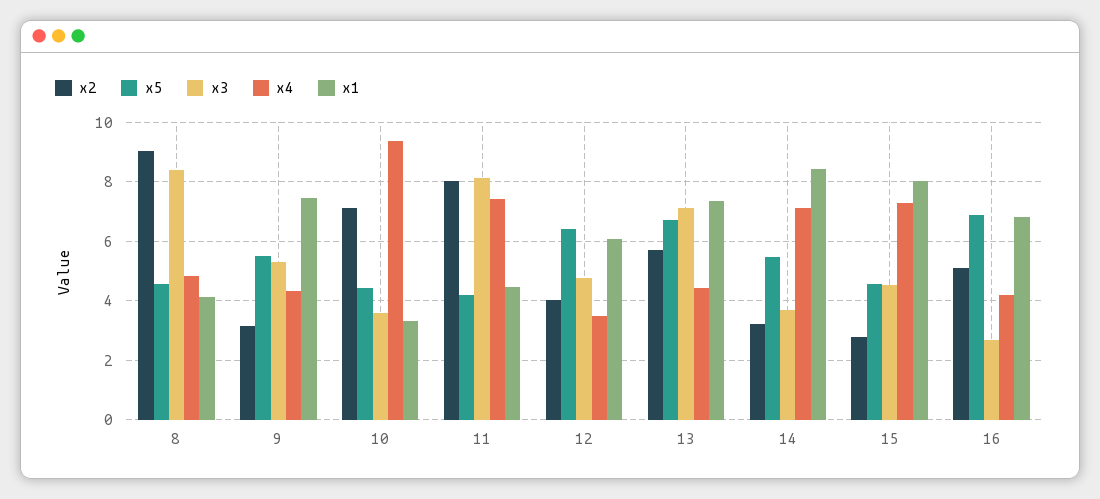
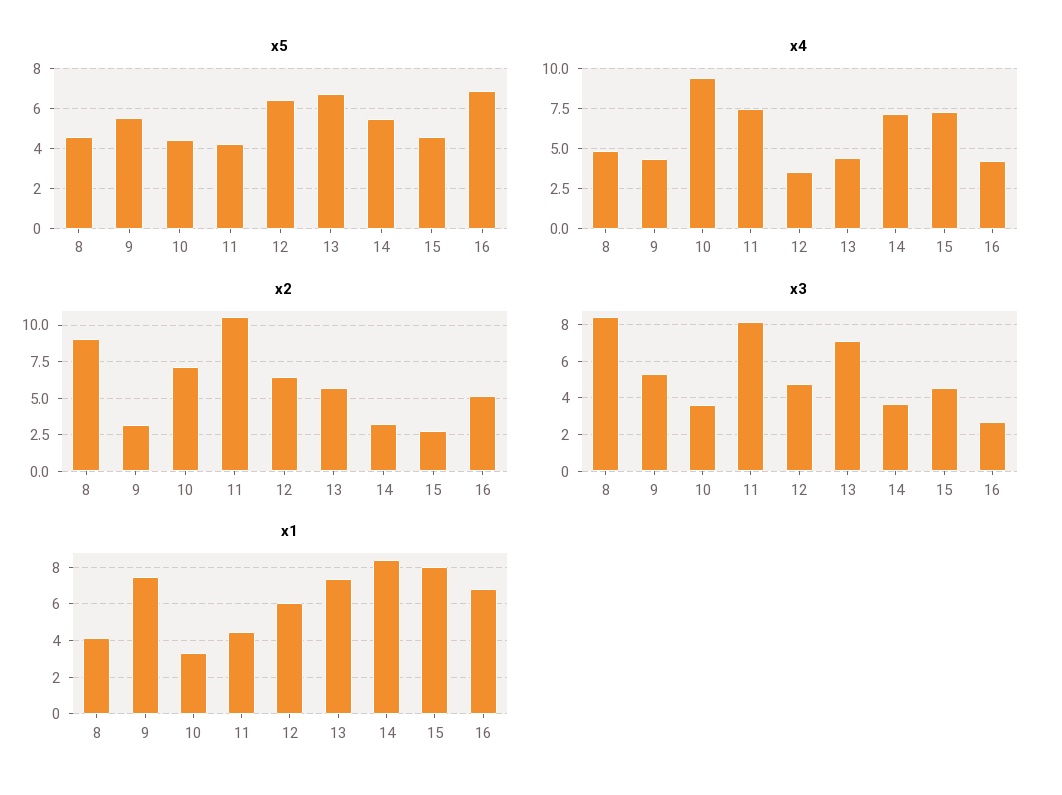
  {
    "x2": {
      "8": 9,
      "9": 3.25,
      "10": 7.25,
-     "11": 8,
+     "11": 10.5,
-     "12": 4,
+     "12": 6.5,
      "13": 5.75,
      "14": 3.25,
      "15": 2.75,
      "16": 5
    },
    "x5": {
      "8": 4.5,
      "9": 5.5,
      "10": 4.5,
      "11": 4.25,
      "12": 6.5,
      "13": 6.75,
      "14": 5.5,
      "15": 4.5,
      "16": 7
    },
    "x3": {
      "8": 8.5,
      "9": 5.25,
      "10": 3.5,
      "11": 8.25,
      "12": 4.75,
      "13": 7,
      "14": 3.75,
      "15": 4.5,
      "16": 2.75
    },
    "x4": {
      "8": 4.75,
      "9": 4.25,
      "10": 9.5,
      "11": 7.5,
      "12": 3.5,
      "13": 4.5,
      "14": 7.25,
      "15": 7.25,
      "16": 4.25
    },
    "x1": {
      "8": 4.25,
      "9": 7.5,
      "10": 3.25,
      "11": 4.5,
      "12": 6,
      "13": 7.25,
      "14": 8.5,
      "15": 8,
      "16": 6.75
    }
  }

